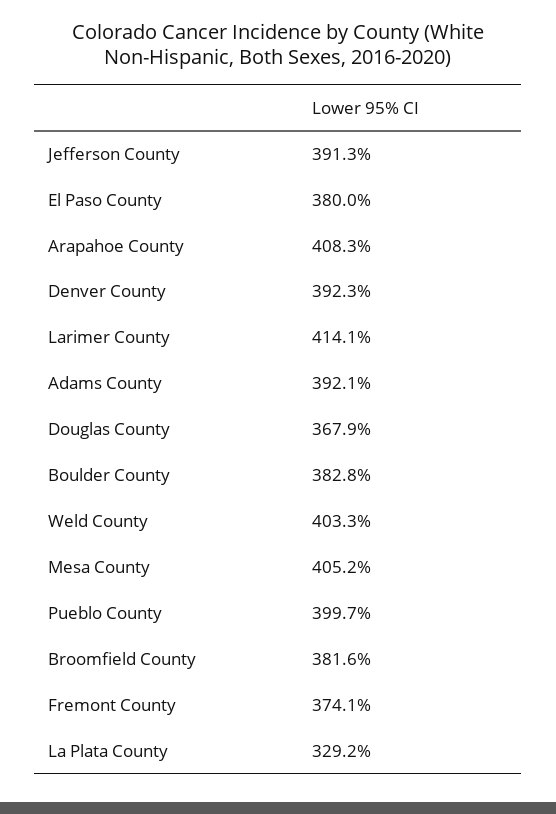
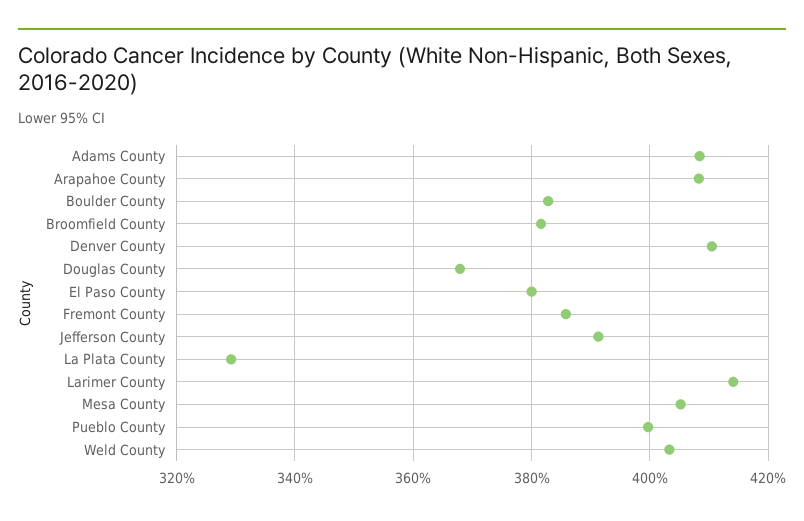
  {
    "Jefferson County": 391.3,
    "El Paso County": 380,
    "Arapahoe County": 408.3,
-   "Denver County": 392.3,
+   "Denver County": 410,
    "Larimer County": 414.1,
-   "Adams County": 392.1,
+   "Adams County": 408,
    "Douglas County": 367.9,
    "Boulder County": 382.8,
    "Weld County": 403.3,
    "Mesa County": 405.2,
    "Pueblo County": 399.7,
    "Broomfield County": 381.6,
-   "Fremont County": 374.1,
+   "Fremont County": 386,
    "La Plata County": 329.2
  }

